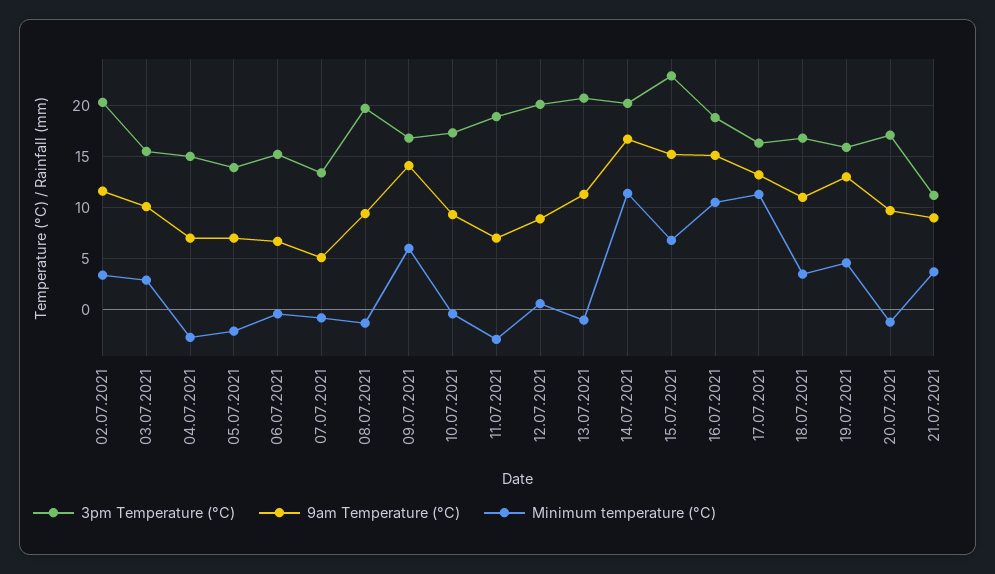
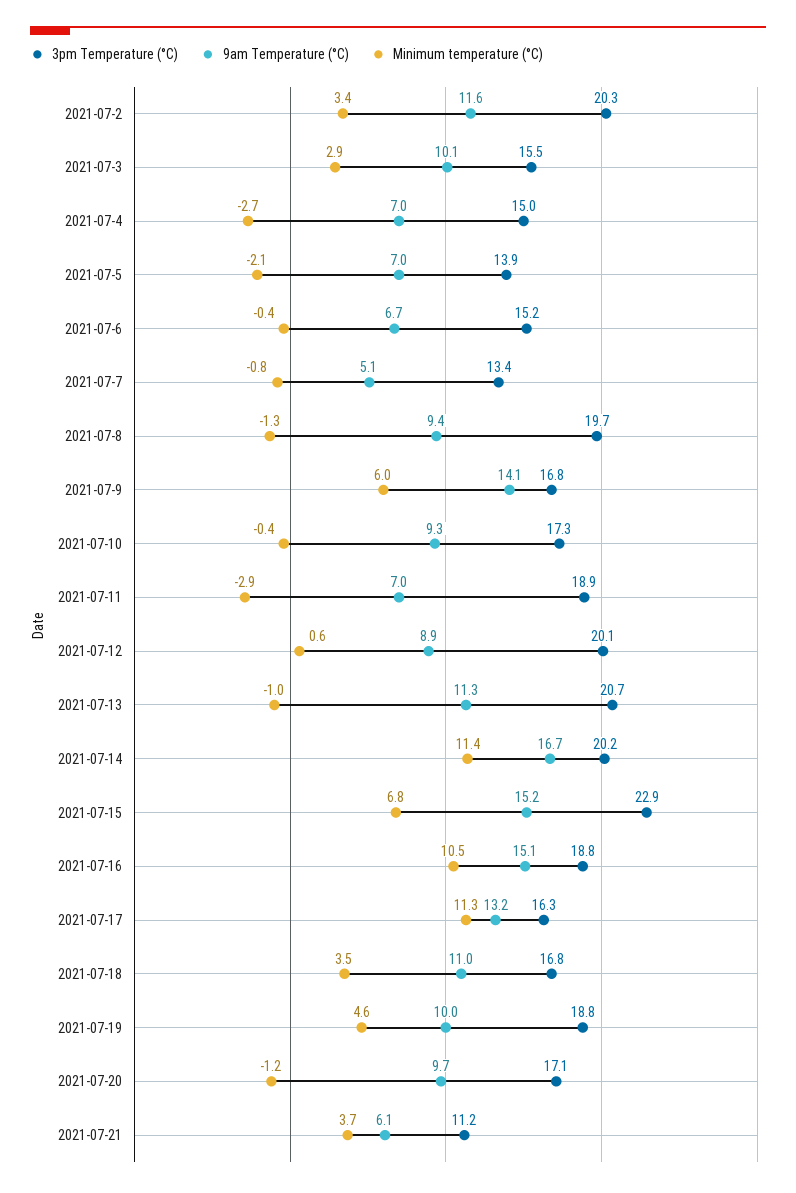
  {
    "3pm Temperature (°C)": {
      "02.07.2021": 20.3,
      "03.07.2021": 15.5,
      "04.07.2021": 15,
      "05.07.2021": 13.9,
      "06.07.2021": 15.2,
      "07.07.2021": 13.4,
      "08.07.2021": 19.7,
      "09.07.2021": 16.8,
      "10.07.2021": 17.3,
      "11.07.2021": 18.9,
      "12.07.2021": 20.1,
      "13.07.2021": 20.7,
      "14.07.2021": 20.2,
      "15.07.2021": 22.9,
      "16.07.2021": 18.8,
      "17.07.2021": 16.3,
      "18.07.2021": 16.8,
-     "19.07.2021": 16,
+     "19.07.2021": 18.8,
      "20.07.2021": 17.1,
      "21.07.2021": 11.2
    },
    "9am Temperature (°C)": {
      "02.07.2021": 11.6,
      "03.07.2021": 10.1,
      "04.07.2021": 7,
      "05.07.2021": 7,
      "06.07.2021": 6.7,
      "07.07.2021": 5.1,
      "08.07.2021": 9.4,
      "09.07.2021": 14.1,
      "10.07.2021": 9.3,
      "11.07.2021": 7,
      "12.07.2021": 8.9,
      "13.07.2021": 11.3,
      "14.07.2021": 16.7,
      "15.07.2021": 15.2,
      "16.07.2021": 15.1,
      "17.07.2021": 13.2,
      "18.07.2021": 11,
-     "19.07.2021": 13,
+     "19.07.2021": 10,
      "20.07.2021": 9.7,
-     "21.07.2021": 9
+     "21.07.2021": 6.1
    },
    "Minimum temperature (°C)": {
      "02.07.2021": 3.4,
      "03.07.2021": 2.9,
      "04.07.2021": -2.7,
      "05.07.2021": -2.1,
      "06.07.2021": -0.4,
      "07.07.2021": -0.8,
      "08.07.2021": -1.3,
      "09.07.2021": 6,
      "10.07.2021": -0.4,
      "11.07.2021": -2.9,
      "12.07.2021": 0.6,
      "13.07.2021": -1,
      "14.07.2021": 11.4,
      "15.07.2021": 6.8,
      "16.07.2021": 10.5,
      "17.07.2021": 11.3,
      "18.07.2021": 3.5,
      "19.07.2021": 4.6,
      "20.07.2021": -1.2,
      "21.07.2021": 3.7
    }
  }

